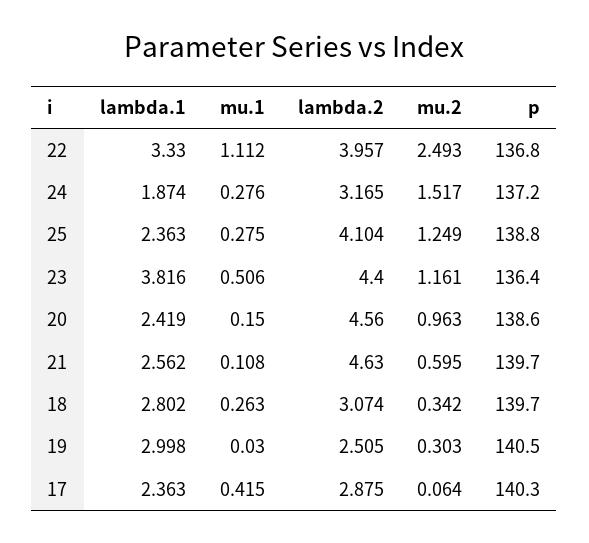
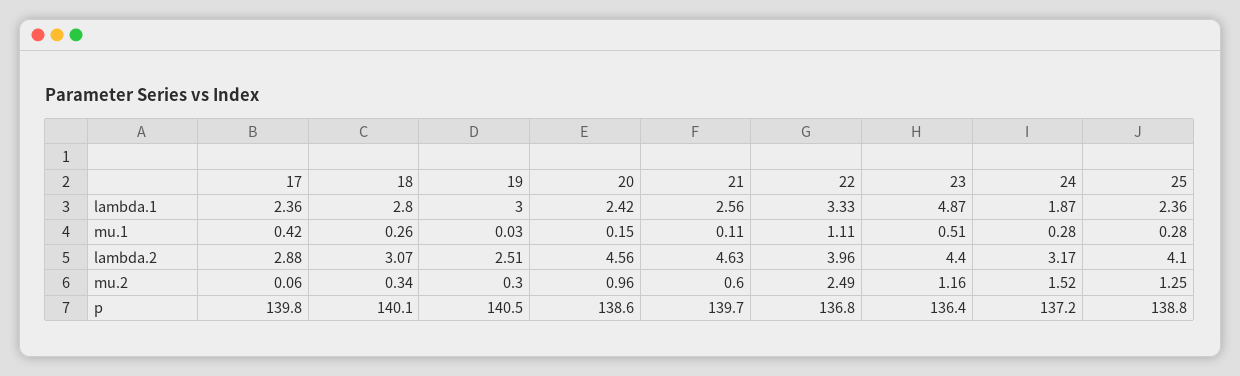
  {
    "lambda.1": {
      "22": 3.33,
      "24": 1.874,
      "25": 2.363,
-     "23": 3.816,
+     "23": 4.87,
      "20": 2.419,
      "21": 2.562,
      "18": 2.802,
      "19": 2.998,
      "17": 2.363
    },
    "mu.1": {
      "22": 1.112,
      "24": 0.276,
      "25": 0.275,
      "23": 0.506,
      "20": 0.15,
      "21": 0.108,
      "18": 0.263,
      "19": 0.03,
      "17": 0.415
    },
    "lambda.2": {
      "22": 3.957,
      "24": 3.165,
      "25": 4.104,
      "23": 4.4,
      "20": 4.56,
      "21": 4.63,
      "18": 3.074,
      "19": 2.505,
      "17": 2.875
    },
    "mu.2": {
      "22": 2.493,
      "24": 1.517,
      "25": 1.249,
      "23": 1.161,
      "20": 0.963,
      "21": 0.595,
      "18": 0.342,
      "19": 0.303,
      "17": 0.064
    },
    "p": {
      "22": 136.8,
      "24": 137.2,
      "25": 138.8,
      "23": 136.4,
      "20": 138.6,
      "21": 139.7,
-     "18": 139.7,
+     "18": 140.1,
      "19": 140.5,
-     "17": 140.3
+     "17": 139.8
    }
  }

